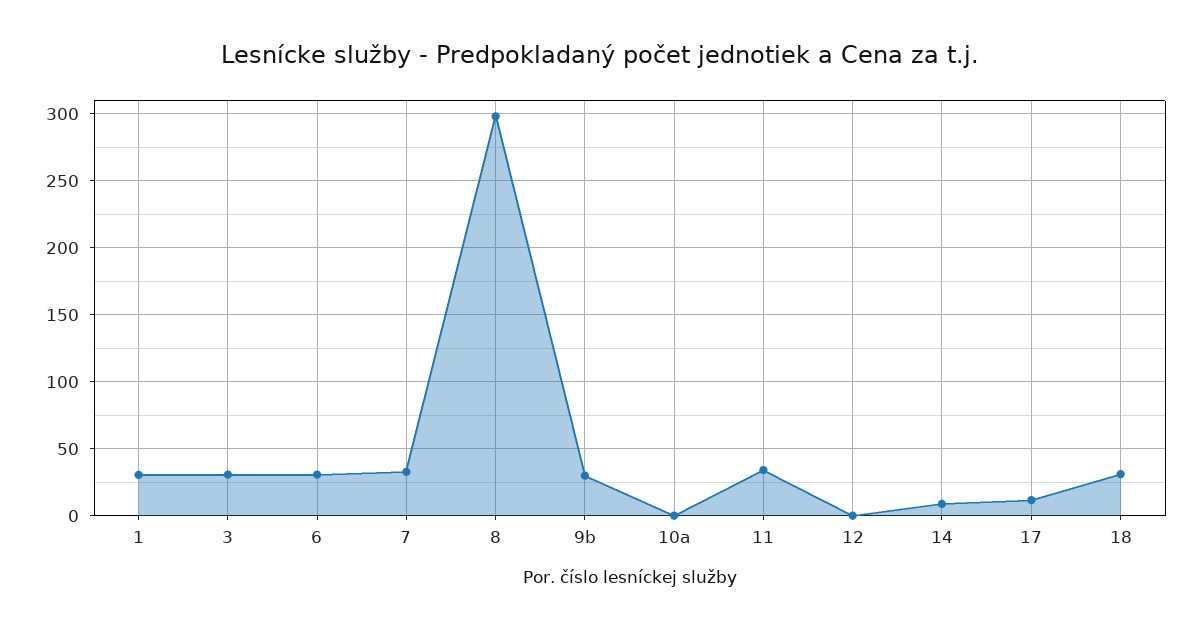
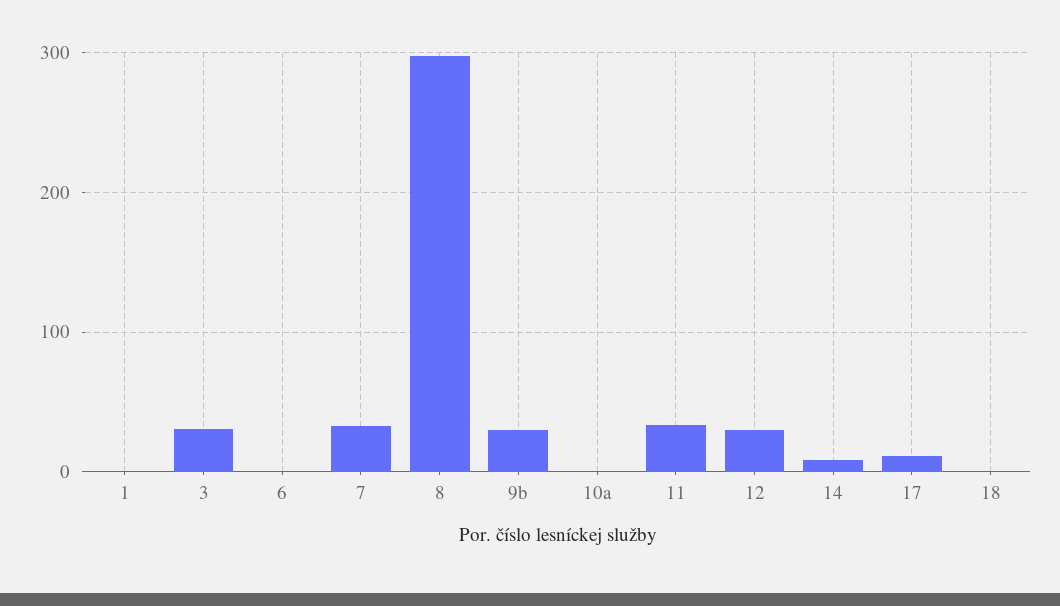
  {
-   "1": 30,
+   "1": 0,
    "3": 30,
-   "6": 30,
+   "6": 0,
    "7": 35,
    "8": 300,
    "9b": 30,
    "10a": 0,
    "11": 35,
-   "12": 0,
+   "12": 30,
    "14": 10,
    "17": 10,
-   "18": 30
+   "18": 0
  }

